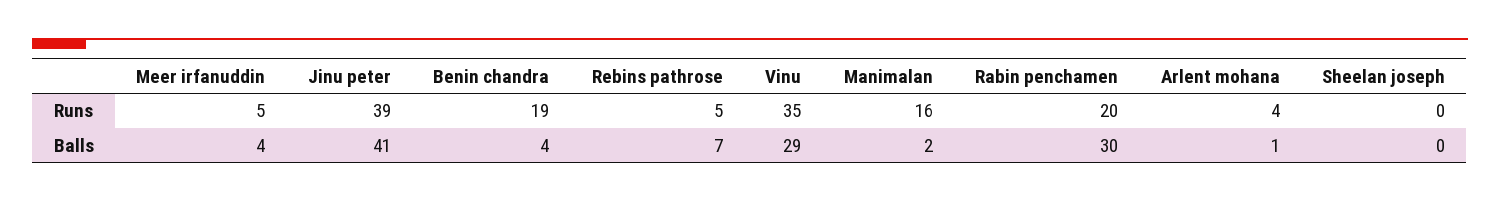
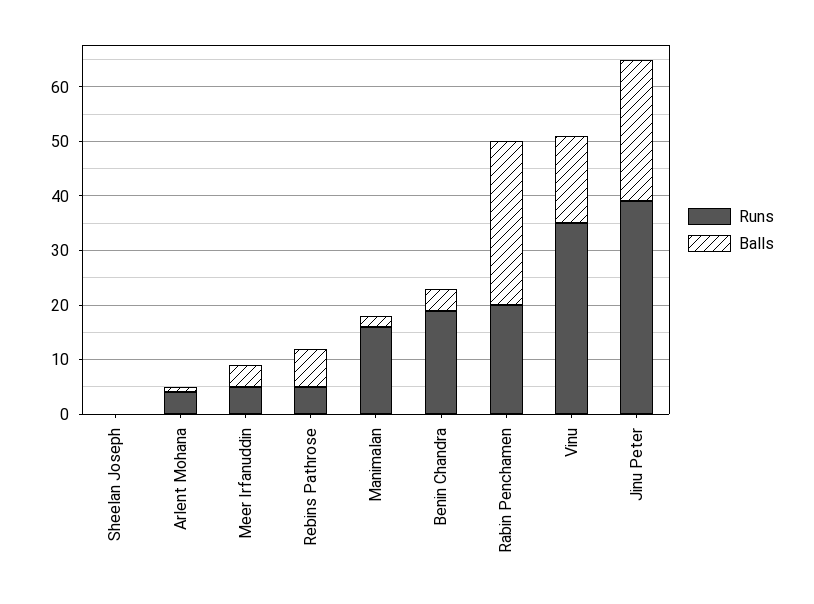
  {
    "Runs": {
      "Meer irfanuddin": 5,
      "Jinu peter": 39,
      "Benin chandra": 19,
      "Rebins pathrose": 5,
      "Vinu": 35,
      "Manimalan": 16,
      "Rabin penchamen": 20,
      "Arlent mohana": 4,
      "Sheelan joseph": 0
    },
    "Balls": {
      "Meer irfanuddin": 4,
-     "Jinu peter": 41,
+     "Jinu peter": 25,
      "Benin chandra": 4,
      "Rebins pathrose": 7,
-     "Vinu": 29,
+     "Vinu": 15,
      "Manimalan": 2,
      "Rabin penchamen": 30,
      "Arlent mohana": 1,
      "Sheelan joseph": 0
    }
  }

